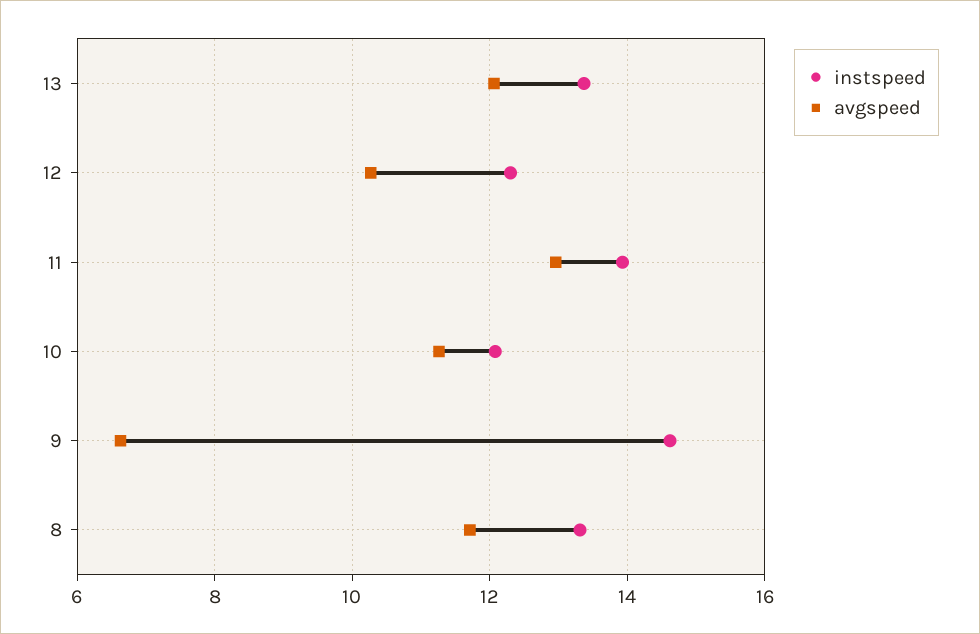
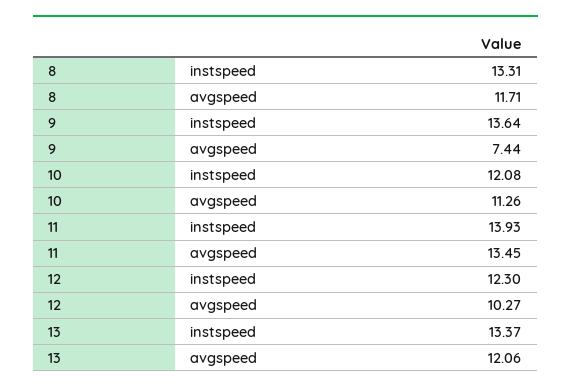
  {
    "instspeed": {
      "13": 13.37,
      "12": 12.3,
      "11": 13.93,
      "10": 12.08,
-     "9": 14.6,
+     "9": 13.64,
      "8": 13.31
    },
    "avgspeed": {
      "13": 12.06,
      "12": 10.27,
-     "11": 13,
+     "11": 13.45,
      "10": 11.26,
-     "9": 6.6,
+     "9": 7.44,
      "8": 11.71
    }
  }

